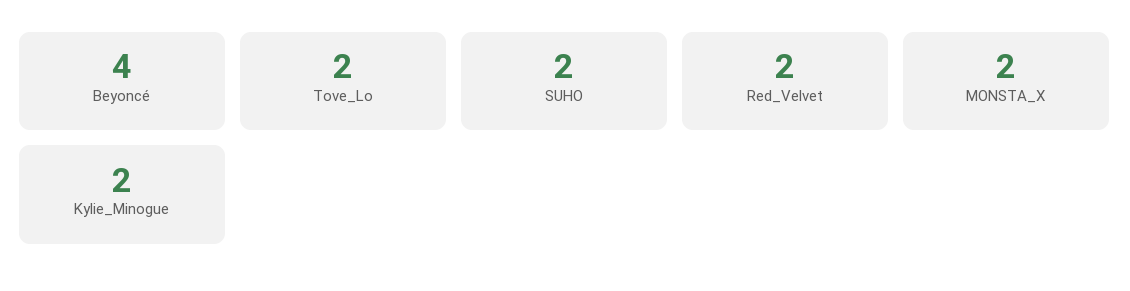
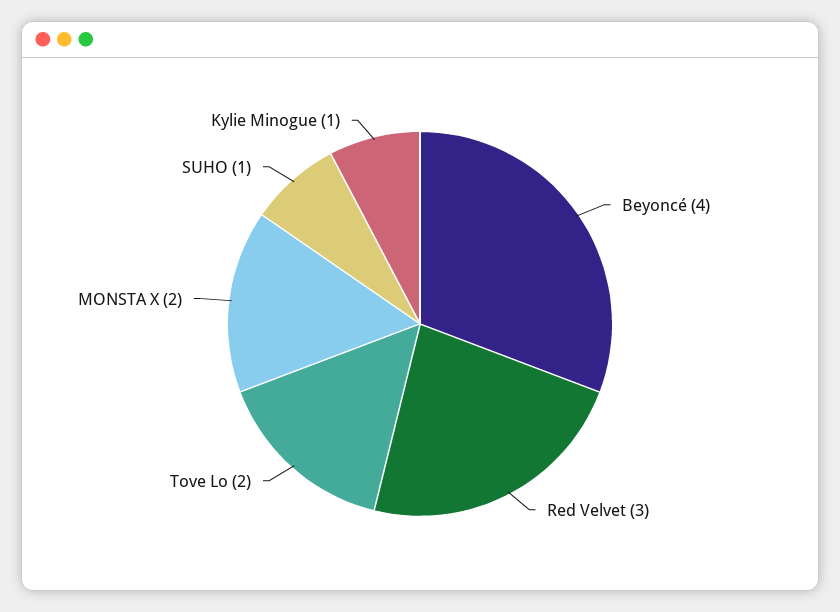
  {
    "Beyoncé": 4,
    "Tove_Lo": 2,
-   "SUHO": 2,
+   "SUHO": 1,
-   "Red_Velvet": 2,
+   "Red_Velvet": 3,
    "MONSTA_X": 2,
-   "Kylie_Minogue": 2
+   "Kylie_Minogue": 1
  }

